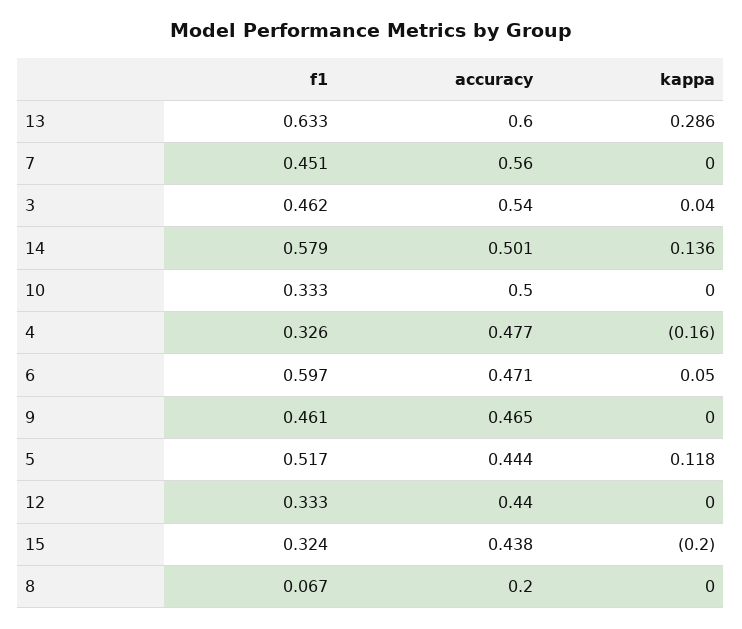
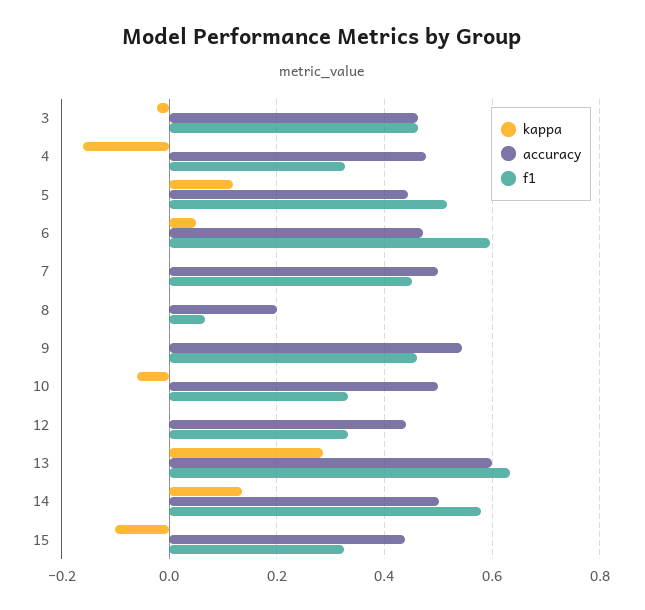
  {
    "f1": {
      "13": 0.633,
      "7": 0.451,
      "3": 0.462,
      "14": 0.579,
      "10": 0.333,
      "4": 0.326,
      "6": 0.597,
      "9": 0.461,
      "5": 0.517,
      "12": 0.333,
      "15": 0.324,
      "8": 0.067
    },
    "accuracy": {
      "13": 0.6,
-     "7": 0.56,
+     "7": 0.5,
-     "3": 0.54,
+     "3": 0.46,
      "14": 0.501,
      "10": 0.5,
      "4": 0.477,
      "6": 0.471,
-     "9": 0.465,
+     "9": 0.54,
      "5": 0.444,
      "12": 0.44,
      "15": 0.438,
      "8": 0.2
    },
    "kappa": {
      "13": 0.286,
      "7": 0,
-     "3": 0.04,
+     "3": -0.02,
      "14": 0.136,
-     "10": 0,
+     "10": -0.06,
      "4": -0.16,
      "6": 0.05,
      "9": 0,
      "5": 0.118,
      "12": 0,
-     "15": -0.2,
+     "15": -0.1,
      "8": 0
    }
  }

